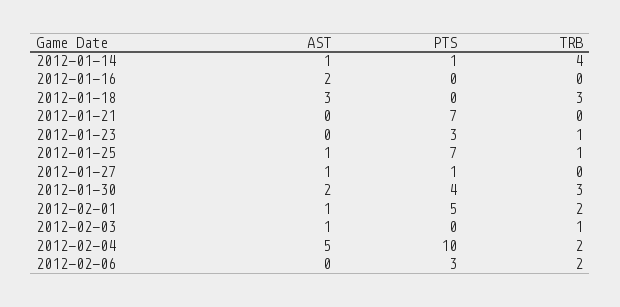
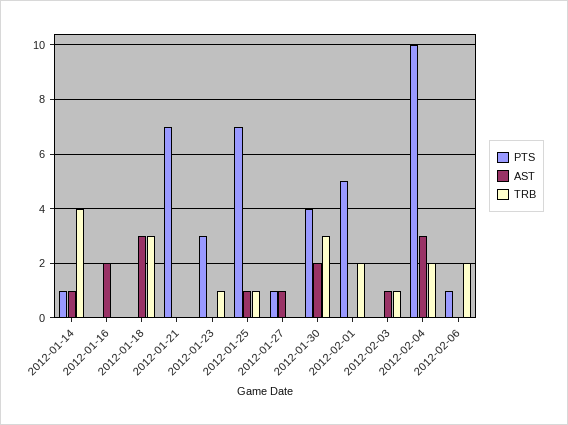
  {
    "AST": {
      "2012-01-14": 1,
      "2012-01-16": 2,
      "2012-01-18": 3,
      "2012-01-21": 0,
      "2012-01-23": 0,
      "2012-01-25": 1,
      "2012-01-27": 1,
      "2012-01-30": 2,
-     "2012-02-01": 1,
+     "2012-02-01": 0,
      "2012-02-03": 1,
-     "2012-02-04": 5,
+     "2012-02-04": 3,
      "2012-02-06": 0
    },
    "PTS": {
      "2012-01-14": 1,
      "2012-01-16": 0,
      "2012-01-18": 0,
      "2012-01-21": 7,
      "2012-01-23": 3,
      "2012-01-25": 7,
      "2012-01-27": 1,
      "2012-01-30": 4,
      "2012-02-01": 5,
      "2012-02-03": 0,
      "2012-02-04": 10,
-     "2012-02-06": 3
+     "2012-02-06": 1
    },
    "TRB": {
      "2012-01-14": 4,
      "2012-01-16": 0,
      "2012-01-18": 3,
      "2012-01-21": 0,
      "2012-01-23": 1,
      "2012-01-25": 1,
      "2012-01-27": 0,
      "2012-01-30": 3,
      "2012-02-01": 2,
      "2012-02-03": 1,
      "2012-02-04": 2,
      "2012-02-06": 2
    }
  }

